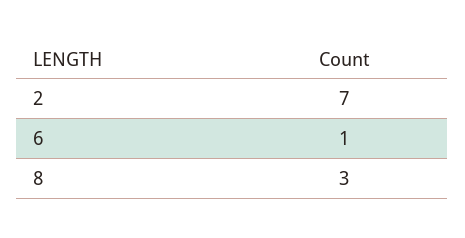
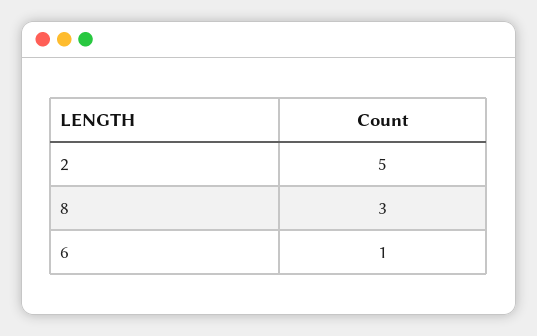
  {
-   "2": 7,
+   "2": 5,
    "6": 1,
    "8": 3
  }

